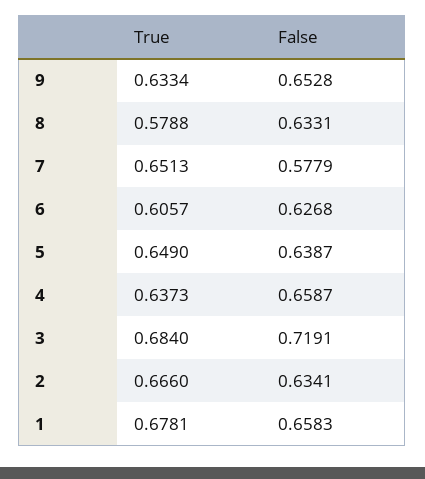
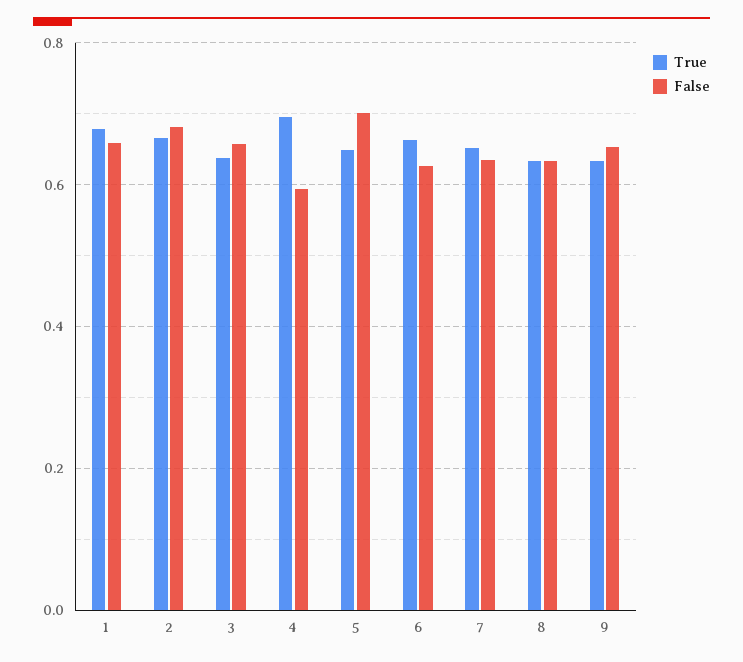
  {
    "True": {
      "9": 0.6334,
-     "8": 0.5788,
+     "8": 0.64,
      "7": 0.6513,
-     "6": 0.6057,
+     "6": 0.66,
      "5": 0.649,
-     "4": 0.6373,
+     "4": 0.7,
-     "3": 0.684,
+     "3": 0.64,
      "2": 0.666,
      "1": 0.6781
    },
    "False": {
      "9": 0.6528,
      "8": 0.6331,
-     "7": 0.5779,
+     "7": 0.64,
      "6": 0.6268,
-     "5": 0.6387,
+     "5": 0.7,
-     "4": 0.6587,
+     "4": 0.6,
-     "3": 0.7191,
+     "3": 0.66,
-     "2": 0.6341,
+     "2": 0.68,
      "1": 0.6583
    }
  }

